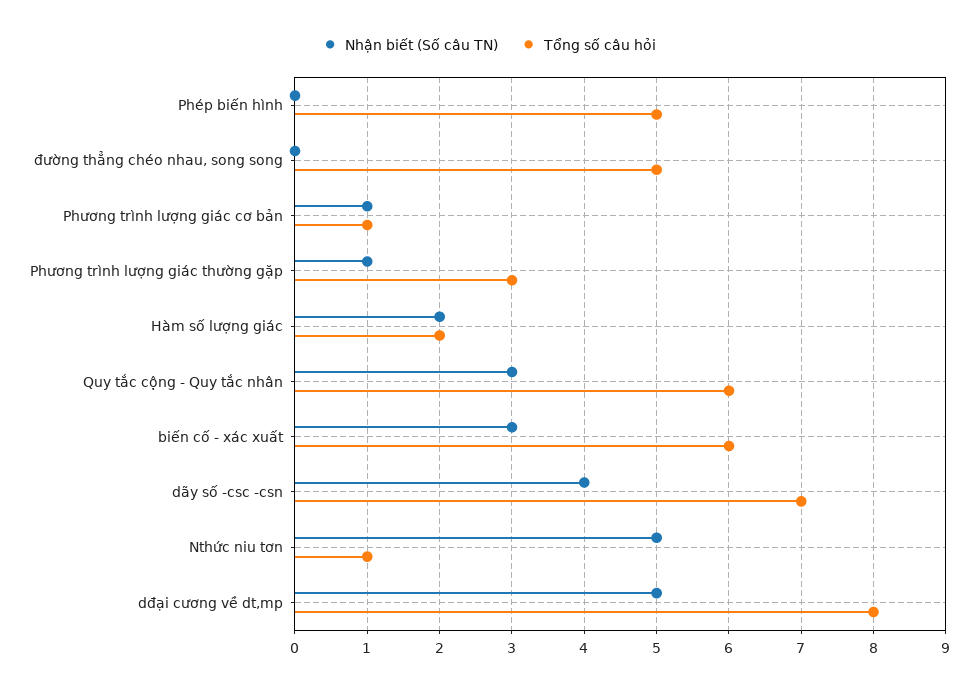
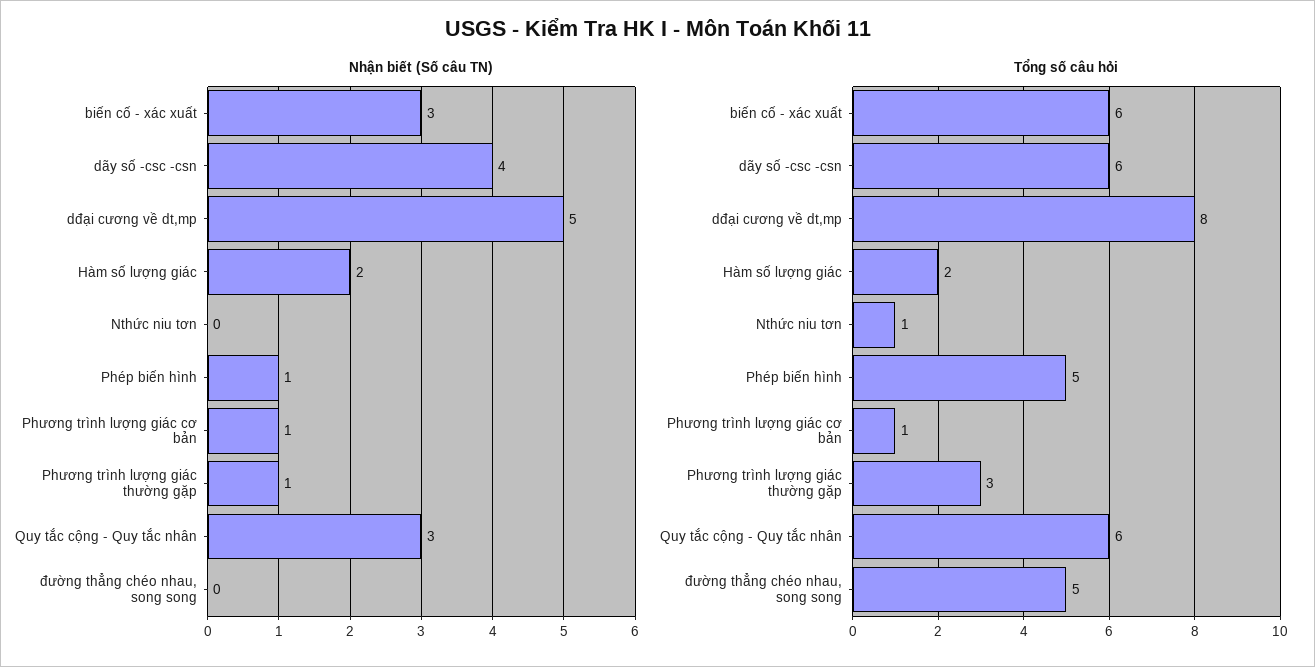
  {
    "Nhận biết (Số câu TN)": {
-     "Phép biến hình": 0,
+     "Phép biến hình": 1,
      "đường thẳng chéo nhau, song song": 0,
      "Phương trình lượng giác cơ bản": 1,
      "Phương trình lượng giác thường gặp": 1,
      "Hàm số lượng giác": 2,
      "Quy tắc cộng - Quy tắc nhân": 3,
      "biến cố - xác xuất": 3,
      "dãy số -csc -csn": 4,
-     "Nthức niu tơn": 5,
+     "Nthức niu tơn": 0,
      "dđại cương về dt,mp": 5
    },
    "Tổng số câu hỏi": {
      "Phép biến hình": 5,
      "đường thẳng chéo nhau, song song": 5,
      "Phương trình lượng giác cơ bản": 1,
      "Phương trình lượng giác thường gặp": 3,
      "Hàm số lượng giác": 2,
      "Quy tắc cộng - Quy tắc nhân": 6,
      "biến cố - xác xuất": 6,
-     "dãy số -csc -csn": 7,
+     "dãy số -csc -csn": 6,
      "Nthức niu tơn": 1,
      "dđại cương về dt,mp": 8
    }
  }

